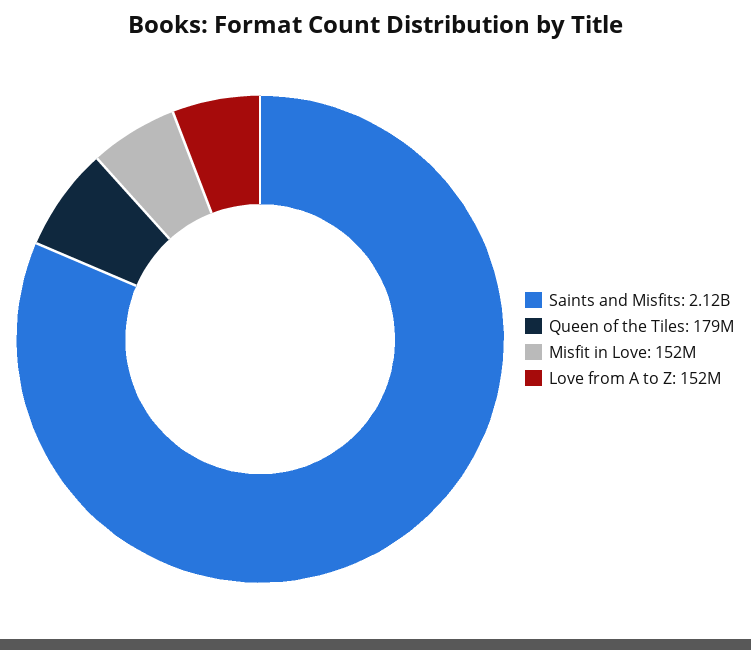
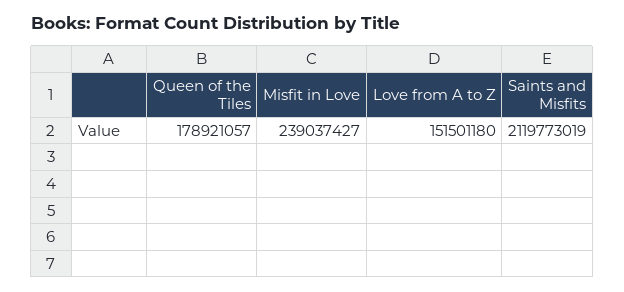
  {
    "Saints and Misfits": 2119773019,
    "Queen of the Tiles": 178921057,
-   "Misfit in Love": 152000000,
+   "Misfit in Love": 239037427,
    "Love from A to Z": 151501180
  }

